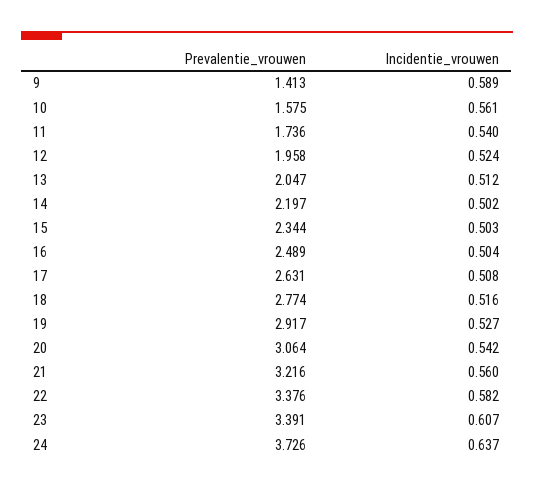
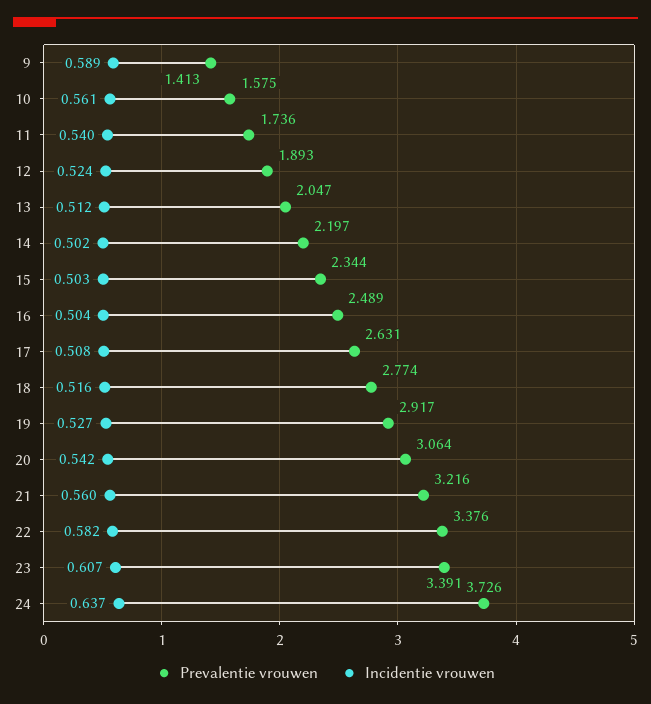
  {
    "Prevalentie_vrouwen": {
      "9": 1.413,
      "10": 1.575,
      "11": 1.736,
-     "12": 1.958,
+     "12": 1.893,
      "13": 2.047,
      "14": 2.197,
      "15": 2.344,
      "16": 2.489,
      "17": 2.631,
      "18": 2.774,
      "19": 2.917,
      "20": 3.064,
      "21": 3.216,
      "22": 3.376,
      "23": 3.391,
      "24": 3.726
    },
    "Incidentie_vrouwen": {
      "9": 0.589,
      "10": 0.561,
      "11": 0.54,
      "12": 0.524,
      "13": 0.512,
      "14": 0.502,
      "15": 0.503,
      "16": 0.504,
      "17": 0.508,
      "18": 0.516,
      "19": 0.527,
      "20": 0.542,
      "21": 0.56,
      "22": 0.582,
      "23": 0.607,
      "24": 0.637
    }
  }

